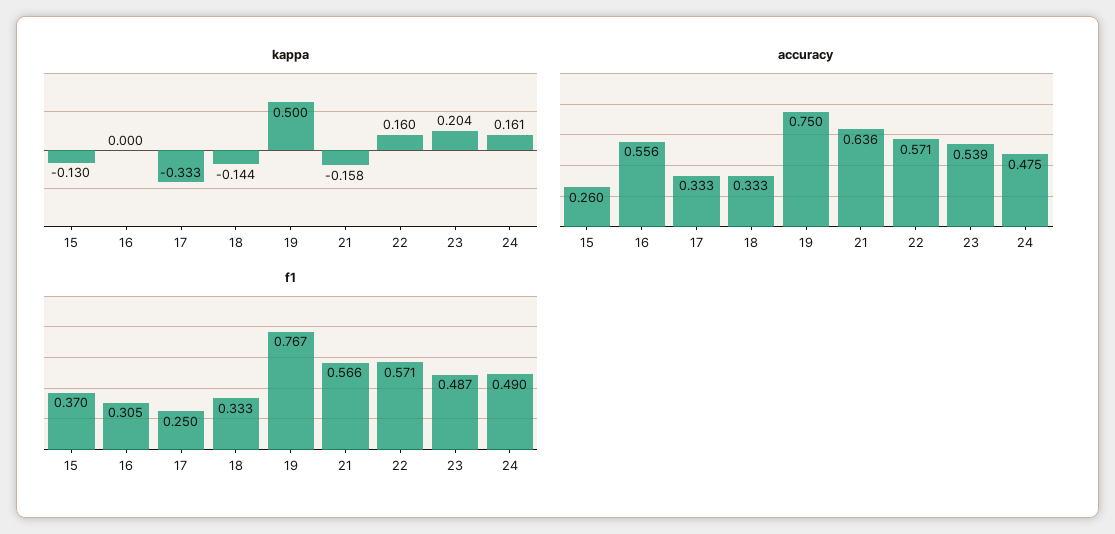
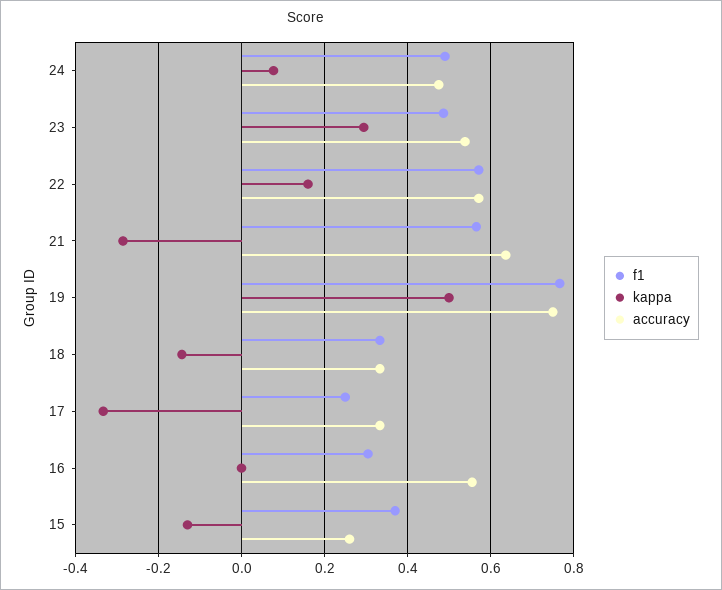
  {
    "kappa": {
      "15": -0.13,
      "16": 0,
      "17": -0.333,
      "18": -0.144,
      "19": 0.5,
-     "21": -0.158,
+     "21": -0.28,
      "22": 0.16,
-     "23": 0.204,
+     "23": 0.3,
-     "24": 0.161
+     "24": 0.08
    },
    "accuracy": {
      "15": 0.26,
      "16": 0.556,
      "17": 0.333,
      "18": 0.333,
      "19": 0.75,
      "21": 0.636,
      "22": 0.571,
      "23": 0.539,
      "24": 0.475
    },
    "f1": {
      "15": 0.37,
      "16": 0.305,
      "17": 0.25,
      "18": 0.333,
      "19": 0.767,
      "21": 0.566,
      "22": 0.571,
      "23": 0.487,
      "24": 0.49
    }
  }

